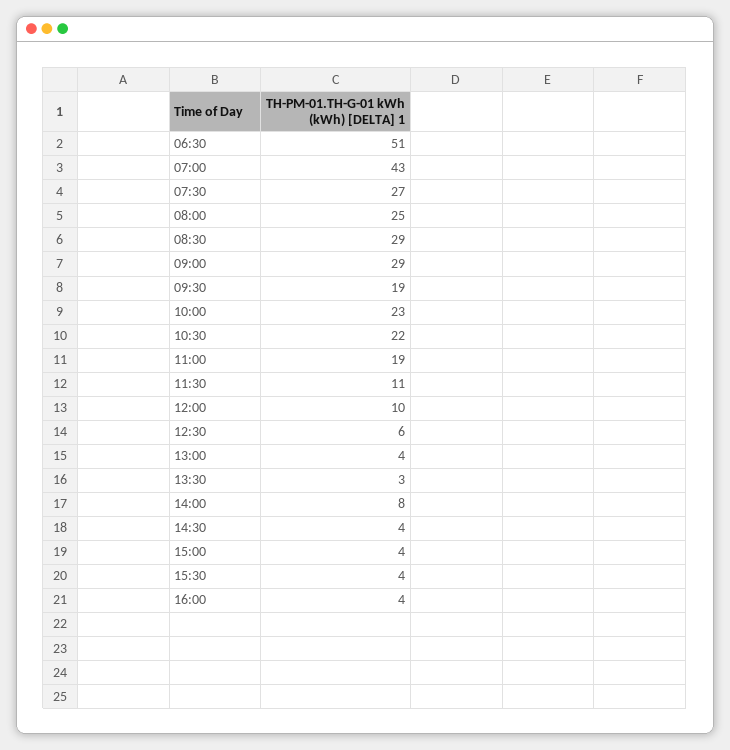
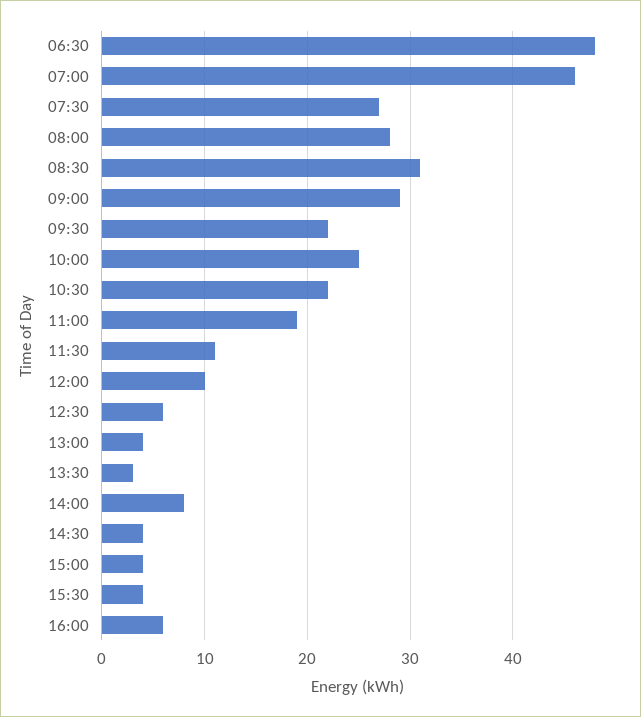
  {
-   "06:30": 51,
+   "06:30": 48,
-   "07:00": 43,
+   "07:00": 46,
    "07:30": 27,
-   "08:00": 25,
+   "08:00": 28,
-   "08:30": 29,
+   "08:30": 31,
    "09:00": 29,
-   "09:30": 19,
+   "09:30": 22,
-   "10:00": 23,
+   "10:00": 25,
    "10:30": 22,
    "11:00": 19,
    "11:30": 11,
    "12:00": 10,
    "12:30": 6,
    "13:00": 4,
    "13:30": 3,
    "14:00": 8,
    "14:30": 4,
    "15:00": 4,
    "15:30": 4,
-   "16:00": 4
+   "16:00": 6
  }

